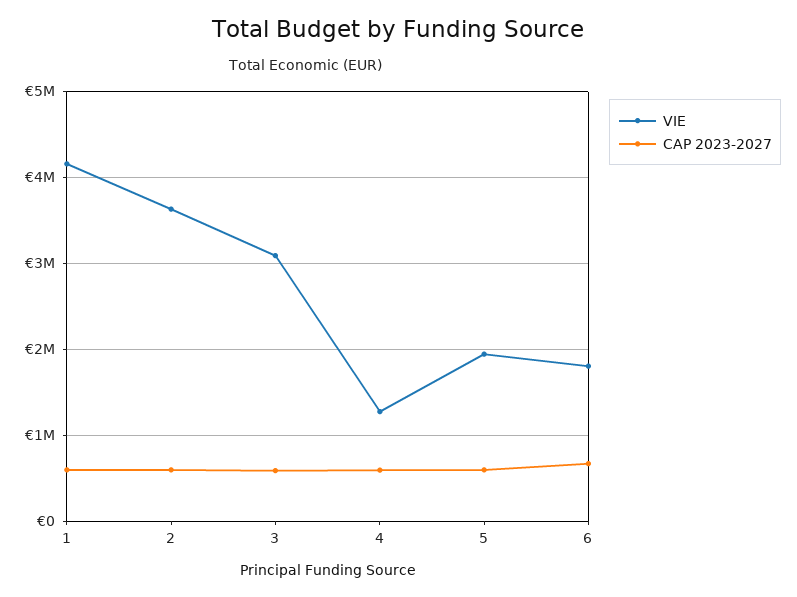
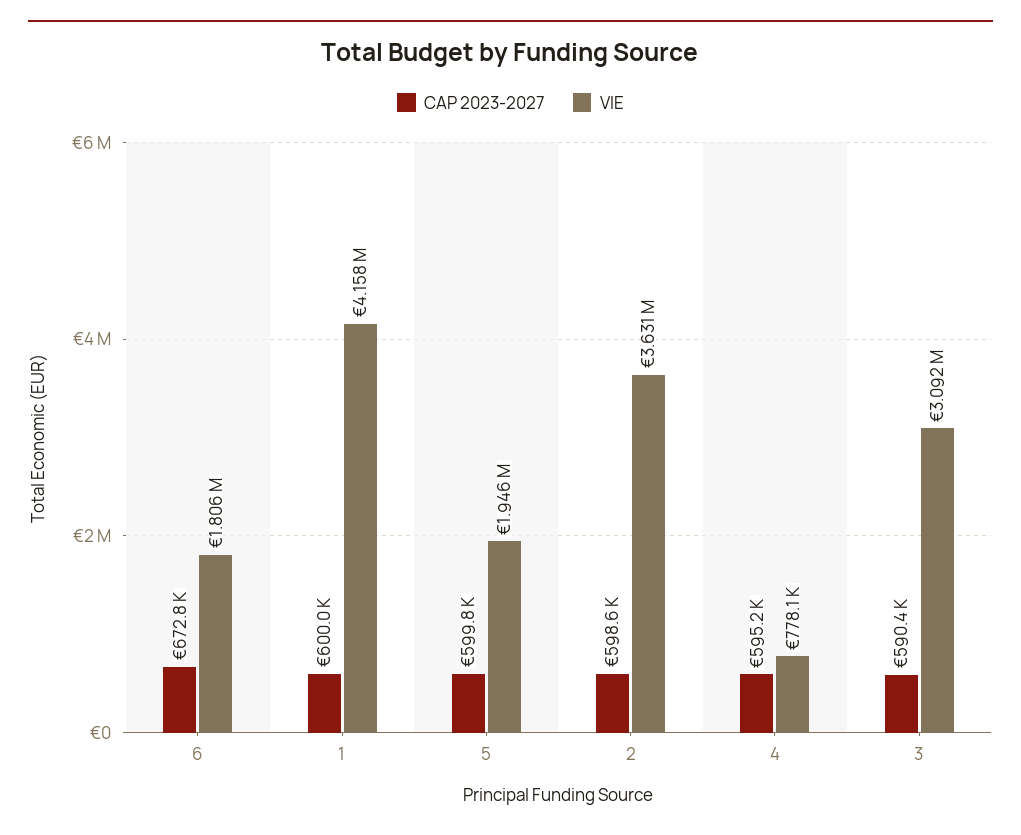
  {
    "VIE": {
      "1": 4158000,
      "2": 3631000,
      "3": 3092000,
-     "4": 1300000,
+     "4": 778100,
      "5": 1946000,
      "6": 1806000
    },
    "CAP 2023-2027": {
      "1": 600000,
      "2": 598600,
      "3": 590400,
      "4": 595200,
      "5": 599800,
      "6": 672800
    }
  }

